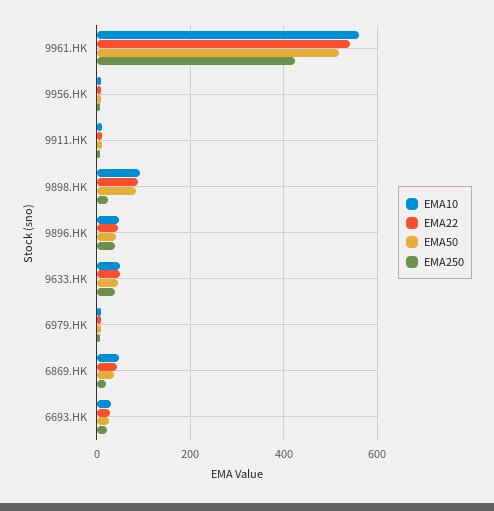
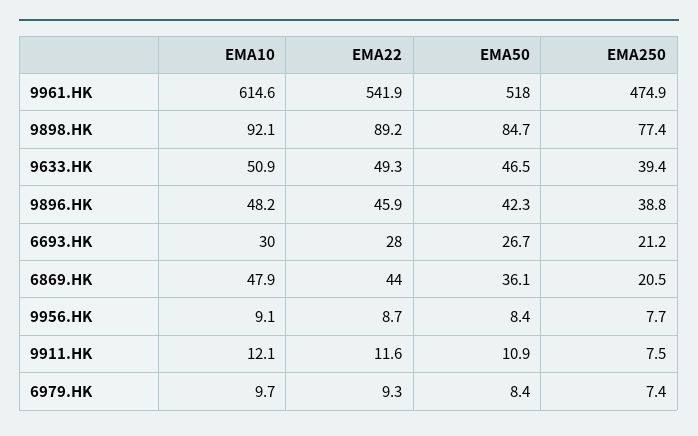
  {
    "EMA10": {
-     "9961.HK": 560,
+     "9961.HK": 614.6,
      "9956.HK": 9.1,
      "9911.HK": 12.1,
      "9898.HK": 92.1,
      "9896.HK": 48.2,
      "9633.HK": 50.9,
      "6979.HK": 9.7,
      "6869.HK": 47.9,
      "6693.HK": 30
    },
    "EMA22": {
      "9961.HK": 541.9,
      "9956.HK": 8.7,
      "9911.HK": 11.6,
      "9898.HK": 89.2,
      "9896.HK": 45.9,
      "9633.HK": 49.3,
      "6979.HK": 9.3,
      "6869.HK": 44,
      "6693.HK": 28
    },
    "EMA50": {
      "9961.HK": 518,
      "9956.HK": 8.4,
      "9911.HK": 10.9,
      "9898.HK": 84.7,
      "9896.HK": 42.3,
      "9633.HK": 46.5,
      "6979.HK": 8.4,
      "6869.HK": 36.1,
      "6693.HK": 26.7
    },
    "EMA250": {
-     "9961.HK": 420,
+     "9961.HK": 474.9,
      "9956.HK": 7.7,
      "9911.HK": 7.5,
-     "9898.HK": 20,
+     "9898.HK": 77.4,
      "9896.HK": 38.8,
      "9633.HK": 39.4,
      "6979.HK": 7.4,
      "6869.HK": 20.5,
      "6693.HK": 21.2
    }
  }

